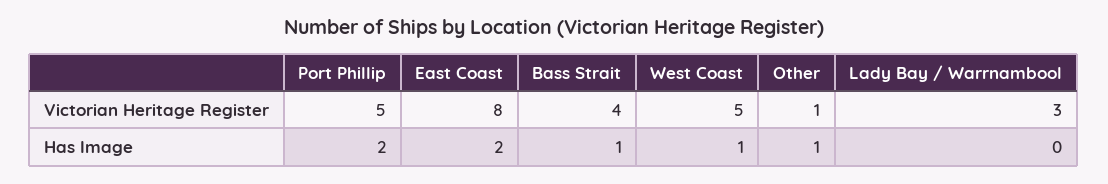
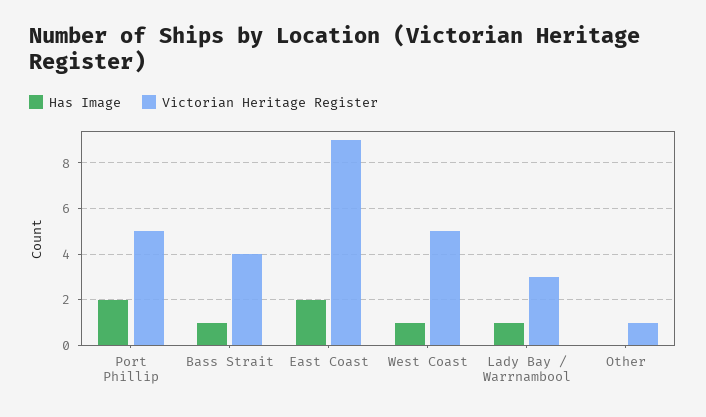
  {
    "Victorian Heritage Register": {
      "Port Phillip": 5,
-     "East Coast": 8,
+     "East Coast": 9,
      "Bass Strait": 4,
      "West Coast": 5,
      "Other": 1,
      "Lady Bay / Warrnambool": 3
    },
    "Has Image": {
      "Port Phillip": 2,
      "East Coast": 2,
      "Bass Strait": 1,
      "West Coast": 1,
-     "Other": 1,
+     "Other": 0,
-     "Lady Bay / Warrnambool": 0
+     "Lady Bay / Warrnambool": 1
    }
  }

